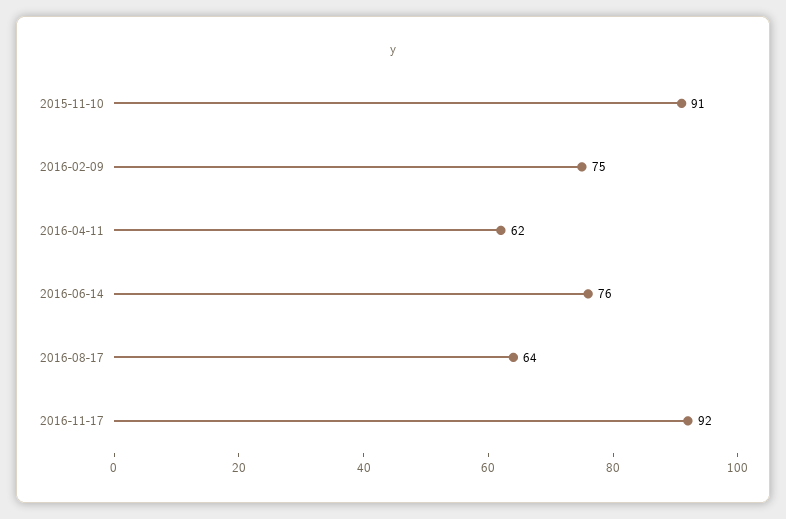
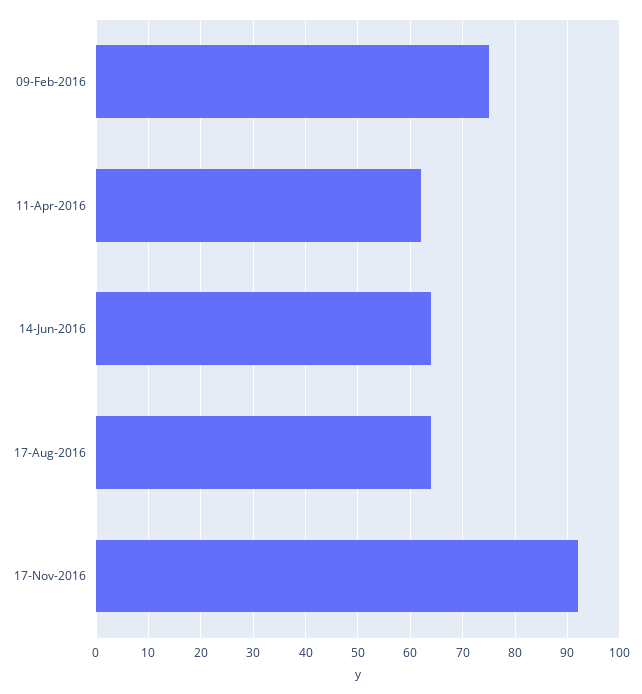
  {
-   "2015-11-10": 91,
    "2016-02-09": 75,
    "2016-04-11": 62,
-   "2016-06-14": 76,
+   "2016-06-14": 65,
    "2016-08-17": 64,
    "2016-11-17": 92
  }

